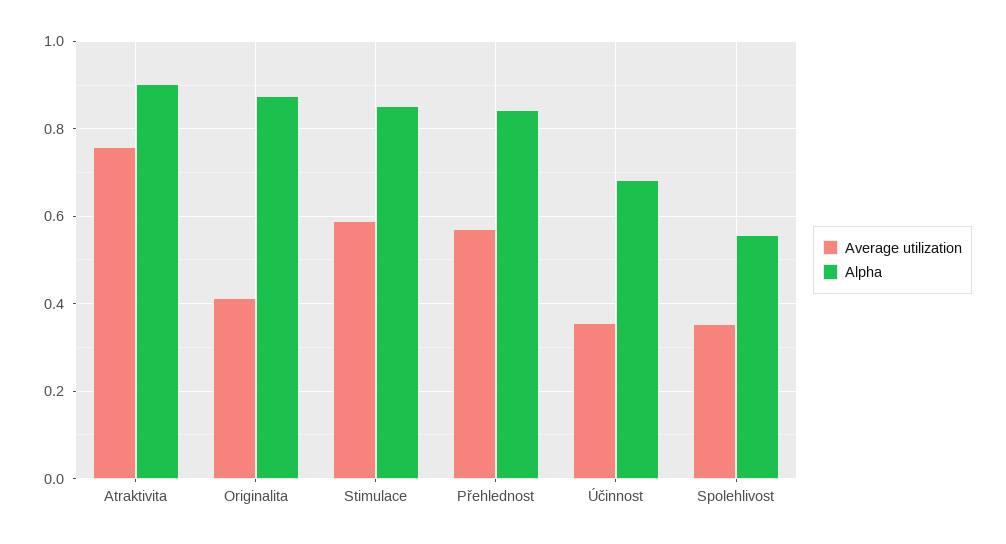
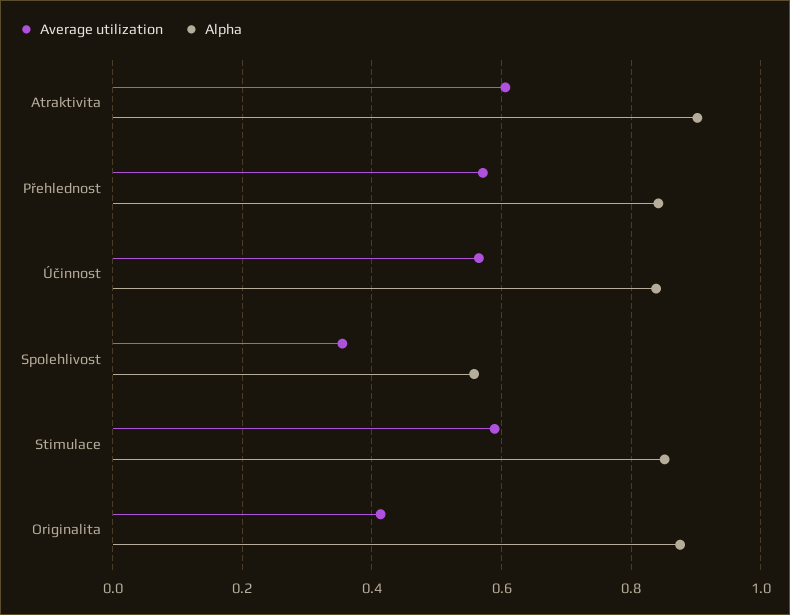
  {
    "Average utilization": {
-     "Atraktivita": 0.76,
+     "Atraktivita": 0.6,
      "Originalita": 0.42,
      "Stimulace": 0.58,
      "Přehlednost": 0.58,
-     "Účinnost": 0.36,
+     "Účinnost": 0.56,
      "Spolehlivost": 0.36
    },
    "Alpha": {
      "Atraktivita": 0.9,
      "Originalita": 0.88,
      "Stimulace": 0.86,
      "Přehlednost": 0.84,
-     "Účinnost": 0.68,
+     "Účinnost": 0.84,
      "Spolehlivost": 0.56
    }
  }

